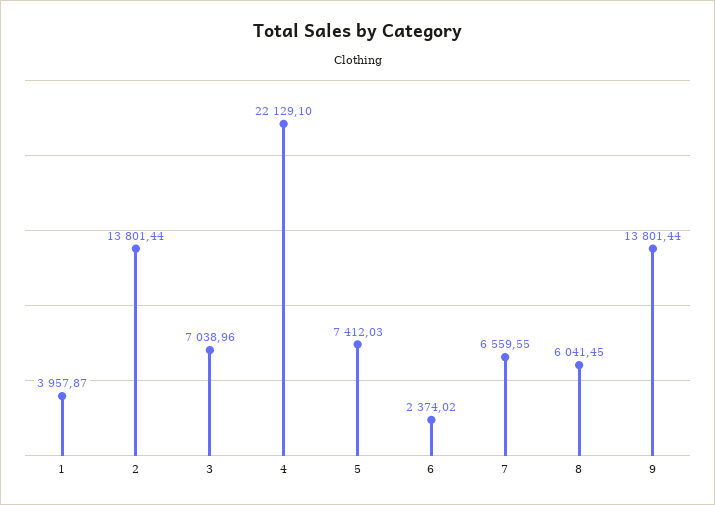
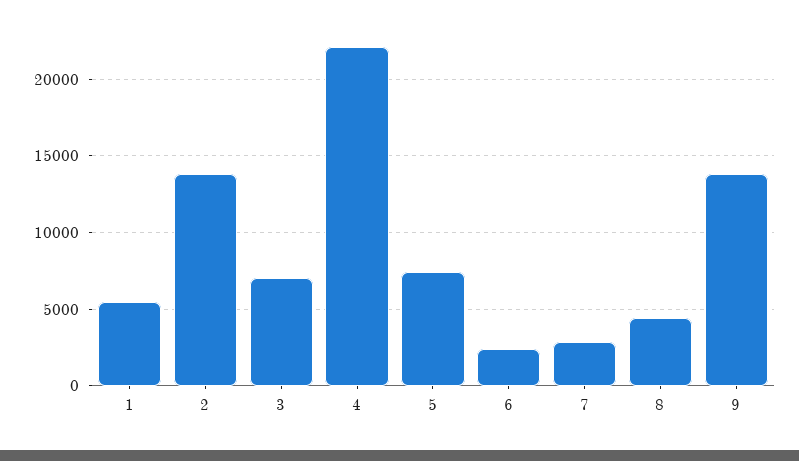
  {
-   "1": 3957.87,
+   "1": 5500,
    "2": 13801.44,
    "3": 7038.96,
    "4": 22129.1,
    "5": 7412.03,
    "6": 2374.02,
-   "7": 6559.55,
+   "7": 3000,
-   "8": 6041.45,
+   "8": 4500,
    "9": 13801.44
  }

